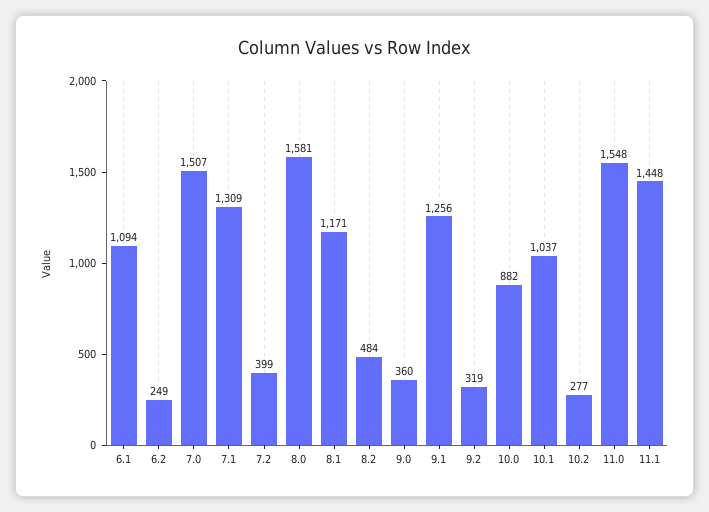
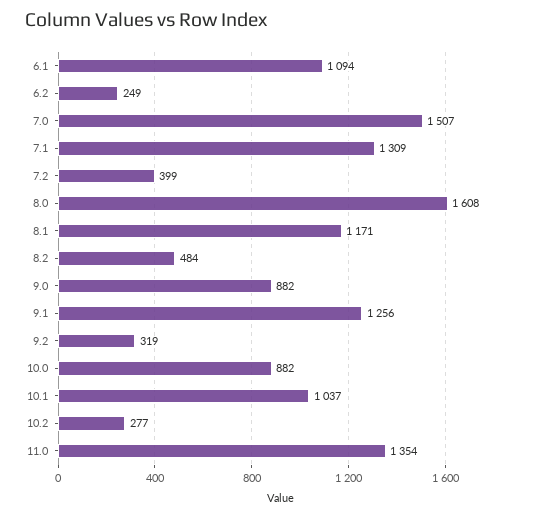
  {
    "6.1": 1094,
    "6.2": 249,
    "7.0": 1507,
    "7.1": 1309,
    "7.2": 399,
-   "8.0": 1581,
+   "8.0": 1608,
    "8.1": 1171,
    "8.2": 484,
-   "9.0": 360,
+   "9.0": 882,
    "9.1": 1256,
    "9.2": 319,
    "10.0": 882,
    "10.1": 1037,
    "10.2": 277,
-   "11.0": 1548,
+   "11.0": 1354
-   "11.1": 1448
  }

